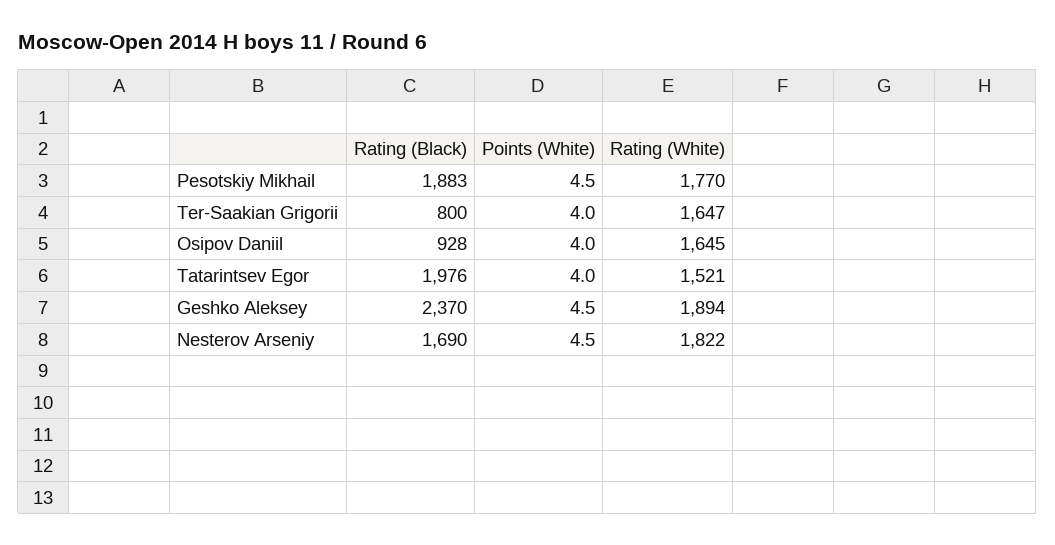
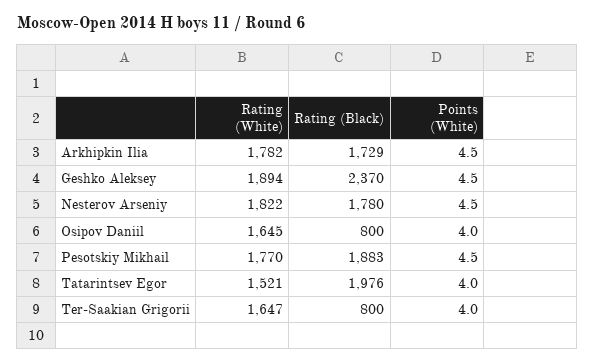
  {
    "Rating (Black)": {
      "Pesotskiy Mikhail": 1883,
      "Ter-Saakian Grigorii": 800,
-     "Osipov Daniil": 928,
+     "Osipov Daniil": 800,
      "Tatarintsev Egor": 1976,
      "Geshko Aleksey": 2370,
-     "Nesterov Arseniy": 1690
+     "Nesterov Arseniy": 1780,
+     "Arkhipkin Ilia": 1729
    },
    "Points (White)": {
      "Pesotskiy Mikhail": 4.5,
      "Ter-Saakian Grigorii": 4,
      "Osipov Daniil": 4,
      "Tatarintsev Egor": 4,
      "Geshko Aleksey": 4.5,
-     "Nesterov Arseniy": 4.5
+     "Nesterov Arseniy": 4.5,
+     "Arkhipkin Ilia": 4.5
    },
    "Rating (White)": {
      "Pesotskiy Mikhail": 1770,
      "Ter-Saakian Grigorii": 1647,
      "Osipov Daniil": 1645,
      "Tatarintsev Egor": 1521,
      "Geshko Aleksey": 1894,
-     "Nesterov Arseniy": 1822
+     "Nesterov Arseniy": 1822,
+     "Arkhipkin Ilia": 1782
    }
  }

